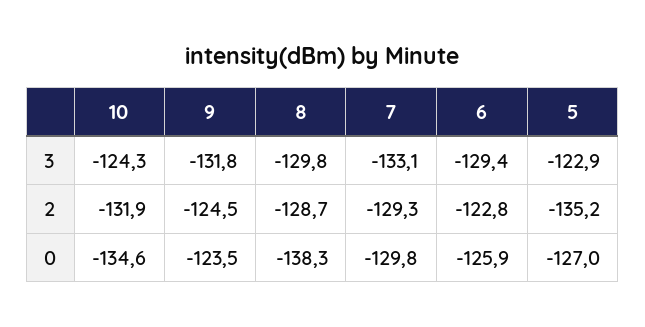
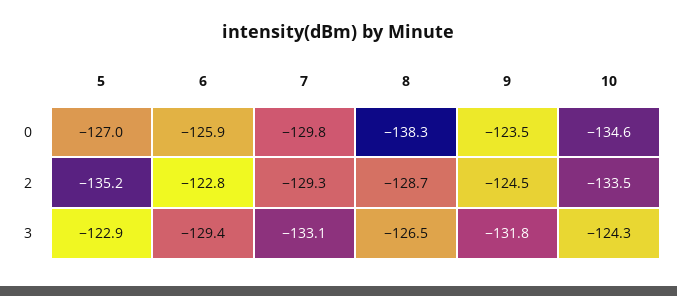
  {
    "10": {
      "3": -124.3,
-     "2": -131.9,
+     "2": -133.5,
      "0": -134.6
    },
    "9": {
      "3": -131.8,
      "2": -124.5,
      "0": -123.5
    },
    "8": {
-     "3": -129.8,
+     "3": -126.5,
      "2": -128.7,
      "0": -138.3
    },
    "7": {
      "3": -133.1,
      "2": -129.3,
      "0": -129.8
    },
    "6": {
      "3": -129.4,
      "2": -122.8,
      "0": -125.9
    },
    "5": {
      "3": -122.9,
      "2": -135.2,
      "0": -127
    }
  }

